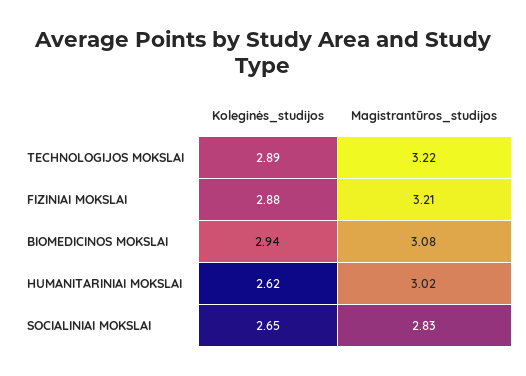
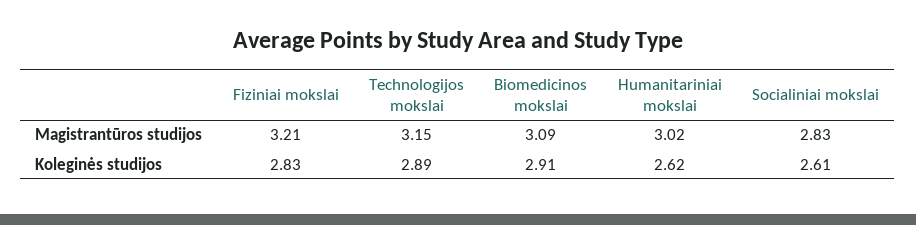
  {
    "Koleginės_studijos": {
      "TECHNOLOGIJOS MOKSLAI": 2.89,
-     "FIZINIAI MOKSLAI": 2.88,
+     "FIZINIAI MOKSLAI": 2.83,
-     "BIOMEDICINOS MOKSLAI": 2.94,
+     "BIOMEDICINOS MOKSLAI": 2.91,
      "HUMANITARINIAI MOKSLAI": 2.62,
-     "SOCIALINIAI MOKSLAI": 2.65
+     "SOCIALINIAI MOKSLAI": 2.61
    },
    "Magistrantūros_studijos": {
-     "TECHNOLOGIJOS MOKSLAI": 3.22,
+     "TECHNOLOGIJOS MOKSLAI": 3.15,
      "FIZINIAI MOKSLAI": 3.21,
-     "BIOMEDICINOS MOKSLAI": 3.08,
+     "BIOMEDICINOS MOKSLAI": 3.09,
      "HUMANITARINIAI MOKSLAI": 3.02,
      "SOCIALINIAI MOKSLAI": 2.83
    }
  }

